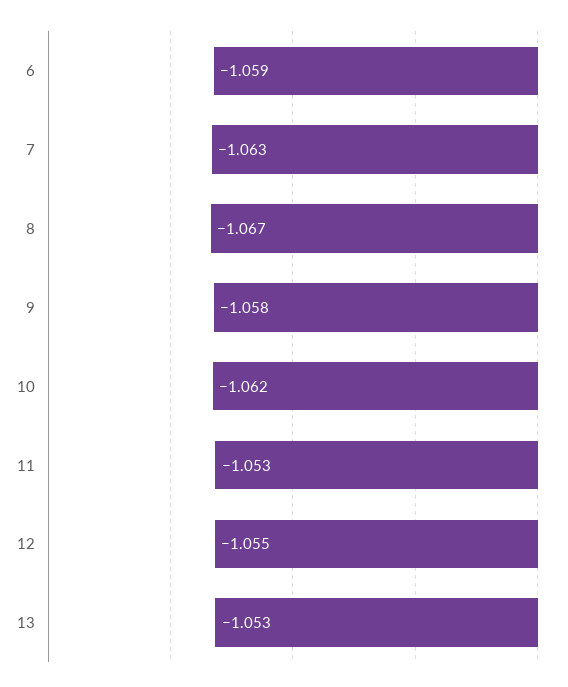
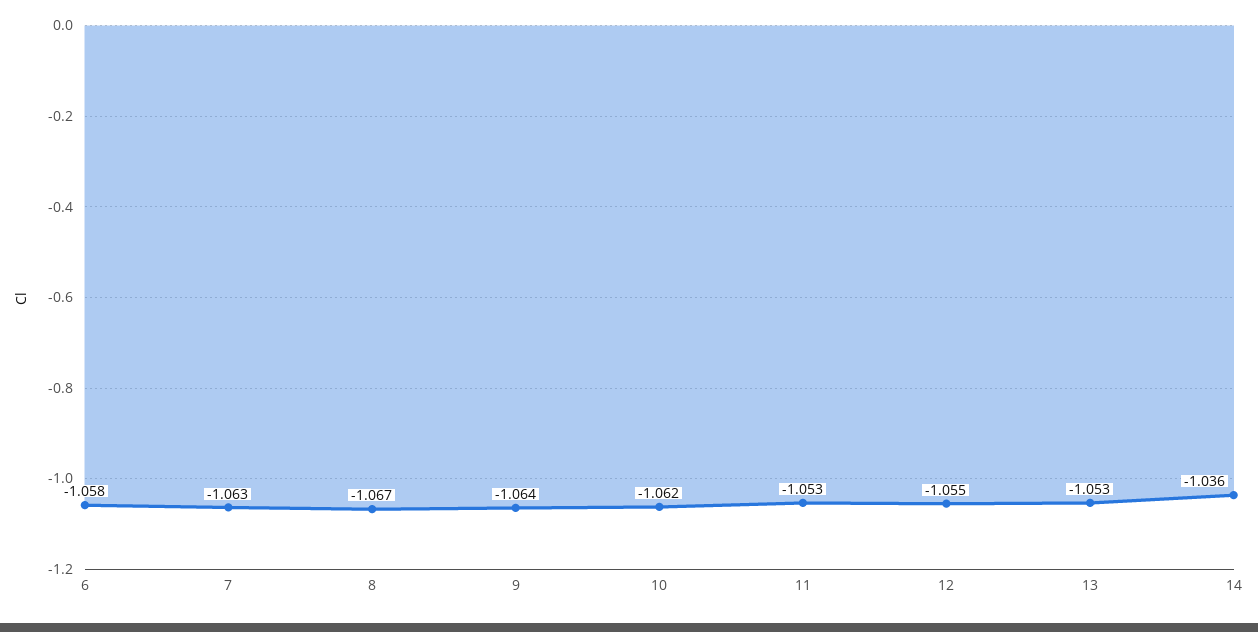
  {
-   "6": -1.059,
+   "6": -1.058,
    "7": -1.063,
    "8": -1.067,
-   "9": -1.058,
+   "9": -1.064,
    "10": -1.062,
    "11": -1.053,
    "12": -1.055,
-   "13": -1.053
+   "13": -1.053,
+   "14": -1.036
  }

